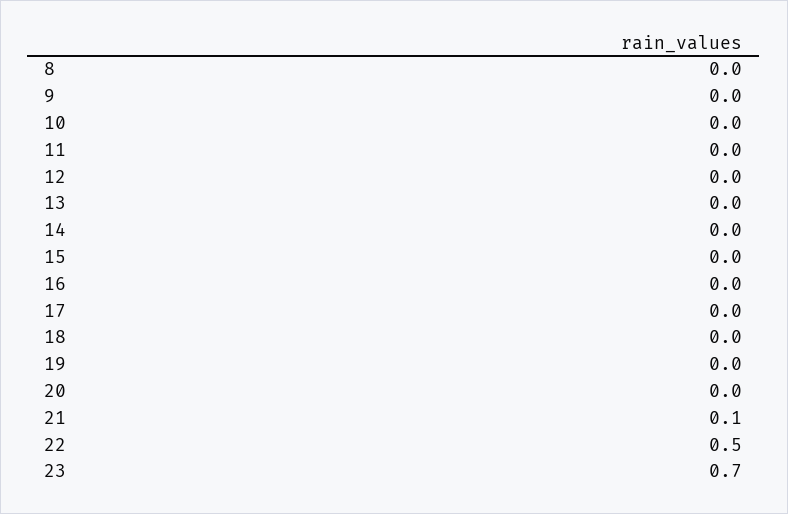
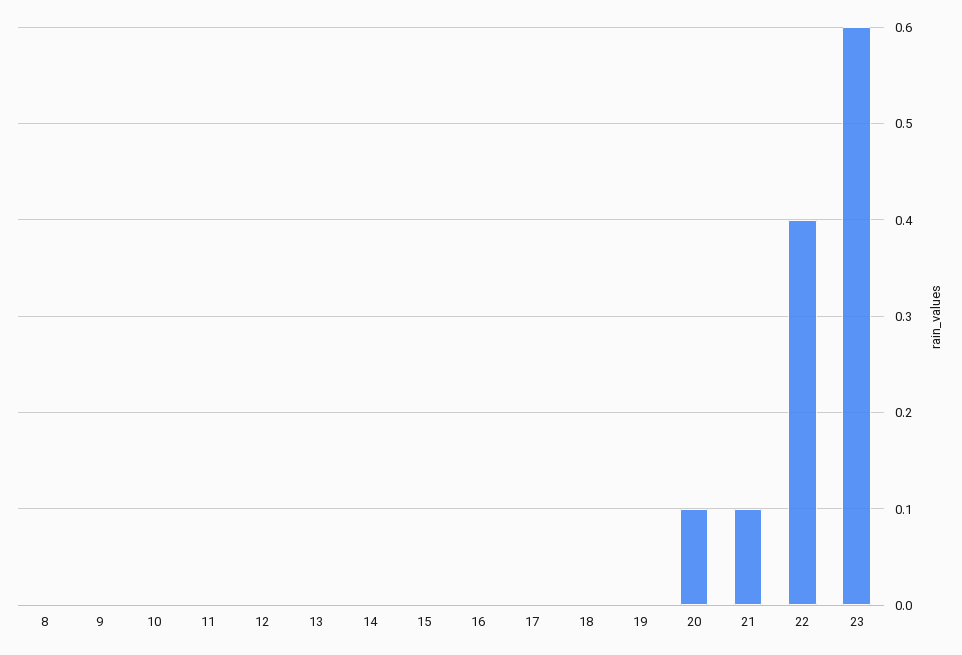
  {
    "8": 0,
    "9": 0,
    "10": 0,
    "11": 0,
    "12": 0,
    "13": 0,
    "14": 0,
    "15": 0,
    "16": 0,
    "17": 0,
    "18": 0,
    "19": 0,
-   "20": 0,
+   "20": 0.1,
    "21": 0.1,
-   "22": 0.5,
+   "22": 0.4,
-   "23": 0.7
+   "23": 0.6
  }

